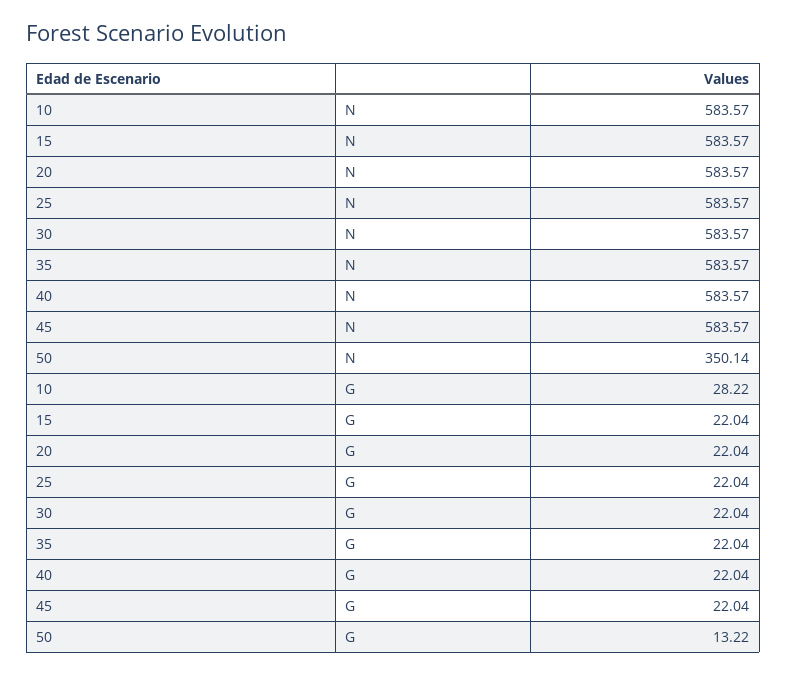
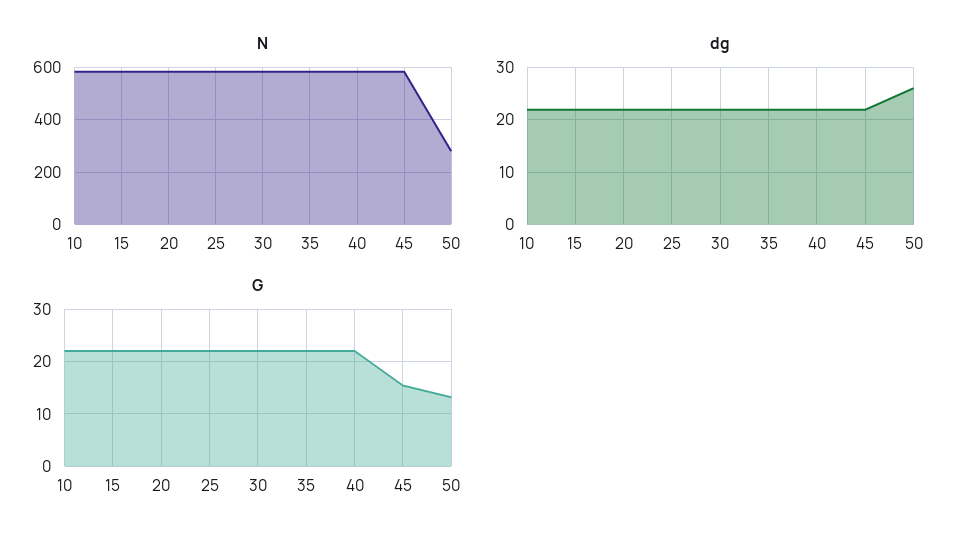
  {
    "N": {
      "10": 583.57,
      "15": 583.57,
      "20": 583.57,
      "25": 583.57,
      "30": 583.57,
      "35": 583.57,
      "40": 583.57,
      "45": 583.57,
-     "50": 350.14
+     "50": 275
    },
    "G": {
-     "10": 28.22,
+     "10": 22,
      "15": 22.04,
      "20": 22.04,
      "25": 22.04,
      "30": 22.04,
      "35": 22.04,
      "40": 22.04,
-     "45": 22.04,
+     "45": 16,
      "50": 13.22
-   }
+   },
+   "dg": {
+     "10": 22,
+     "15": 22,
+     "20": 22,
+     "25": 22,
+     "30": 22,
+     "35": 22,
+     "40": 22,
+     "45": 22,
+     "50": 26
+   }
  }

